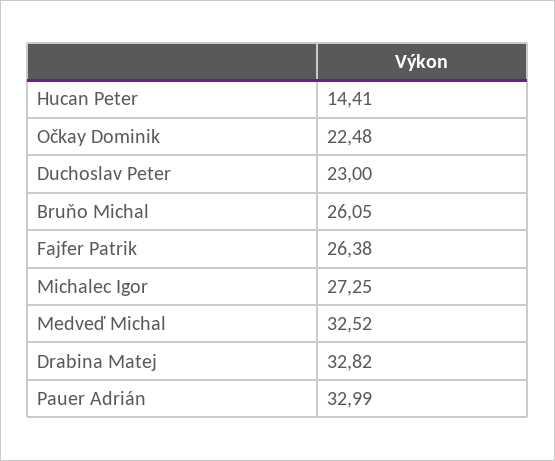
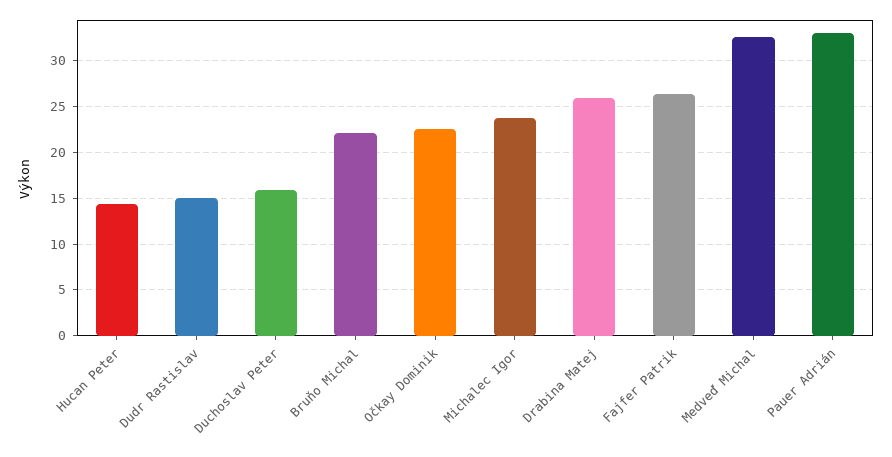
  {
    "Hucan Peter": 14.41,
    "Očkay Dominik": 22.48,
-   "Duchoslav Peter": 23,
+   "Duchoslav Peter": 16,
-   "Bruňo Michal": 26.05,
+   "Bruňo Michal": 22,
    "Fajfer Patrik": 26.38,
-   "Michalec Igor": 27.25,
+   "Michalec Igor": 24,
    "Medveď Michal": 32.52,
-   "Drabina Matej": 32.82,
+   "Drabina Matej": 26,
-   "Pauer Adrián": 32.99
+   "Pauer Adrián": 32.99,
+   "Dudr Rastislav": 15
  }

